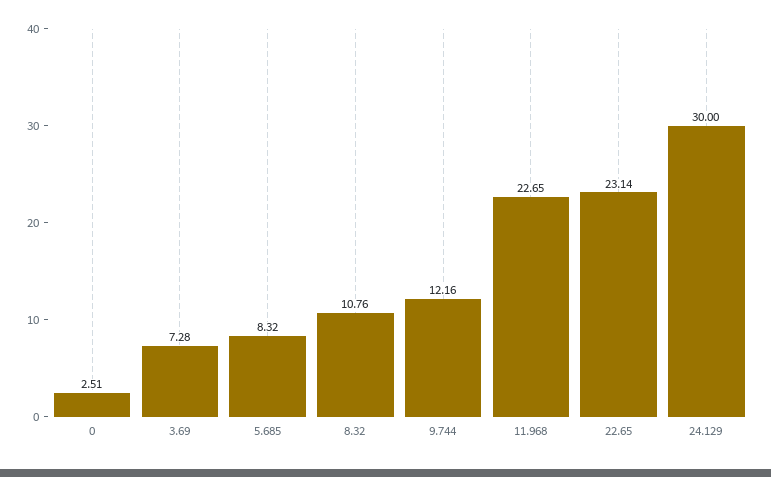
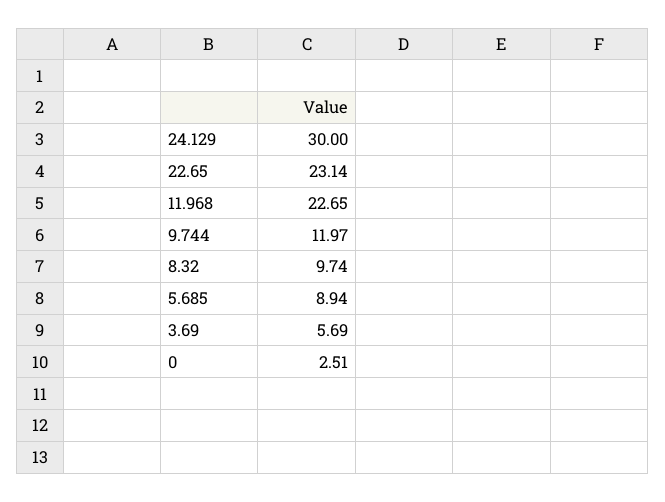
  {
    "0": 2.51,
-   "3.69": 7.28,
+   "3.69": 5.69,
-   "5.685": 8.32,
+   "5.685": 8.94,
-   "8.32": 10.76,
+   "8.32": 9.74,
-   "9.744": 12.16,
+   "9.744": 11.97,
    "11.968": 22.65,
    "22.65": 23.14,
    "24.129": 30
  }

